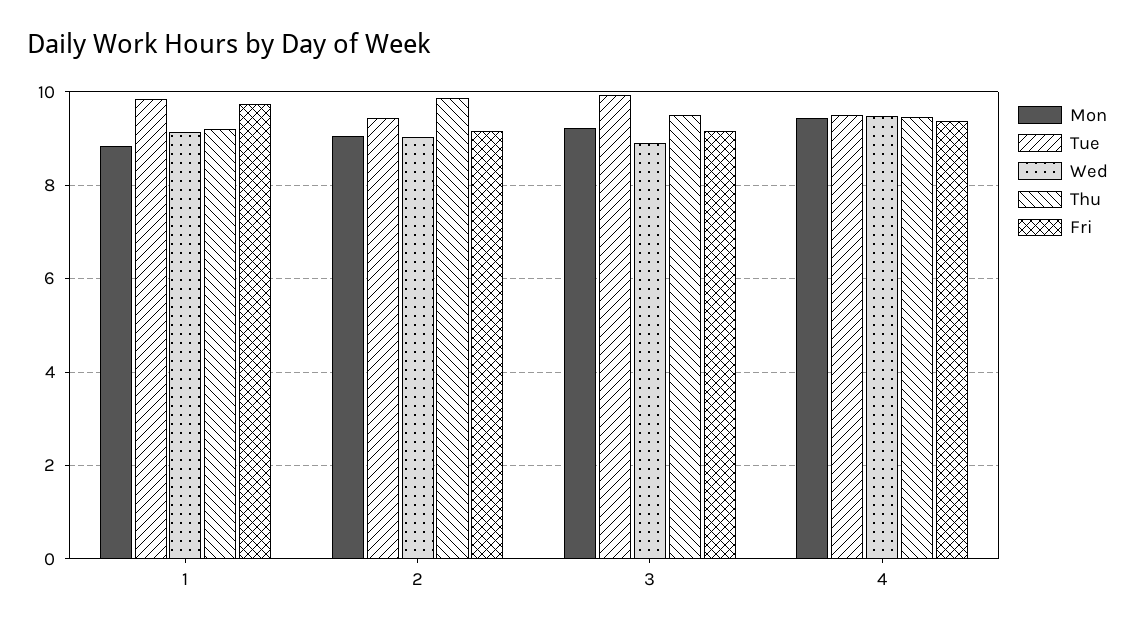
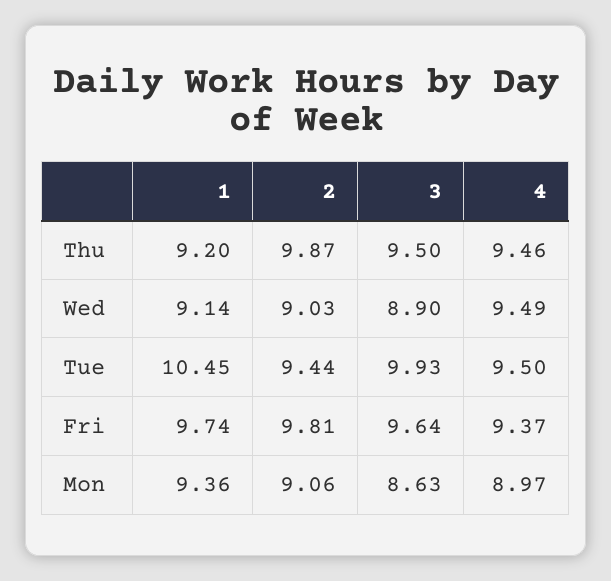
  {
    "Mon": {
-     "1": 8.8,
+     "1": 9.36,
      "2": 9.06,
-     "3": 9.2,
+     "3": 8.63,
-     "4": 9.4
+     "4": 8.97
    },
    "Tue": {
-     "1": 9.8,
+     "1": 10.45,
      "2": 9.44,
      "3": 9.93,
      "4": 9.5
    },
    "Wed": {
      "1": 9.14,
      "2": 9.03,
      "3": 8.9,
      "4": 9.49
    },
    "Thu": {
      "1": 9.2,
      "2": 9.87,
      "3": 9.5,
      "4": 9.46
    },
    "Fri": {
      "1": 9.74,
-     "2": 9.2,
+     "2": 9.81,
-     "3": 9.2,
+     "3": 9.64,
      "4": 9.37
    }
  }

